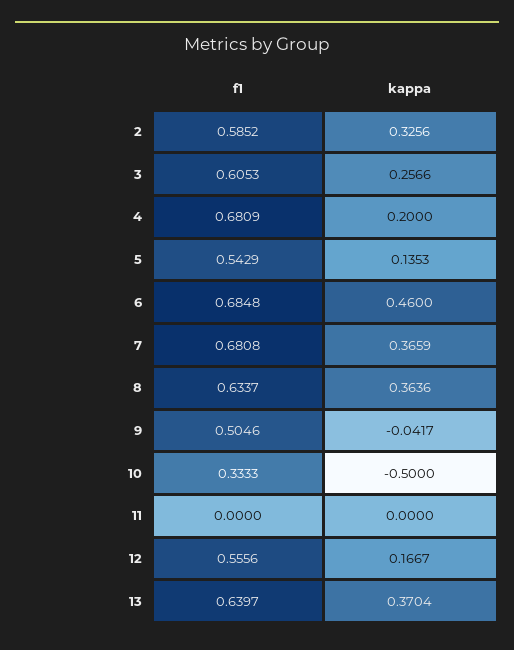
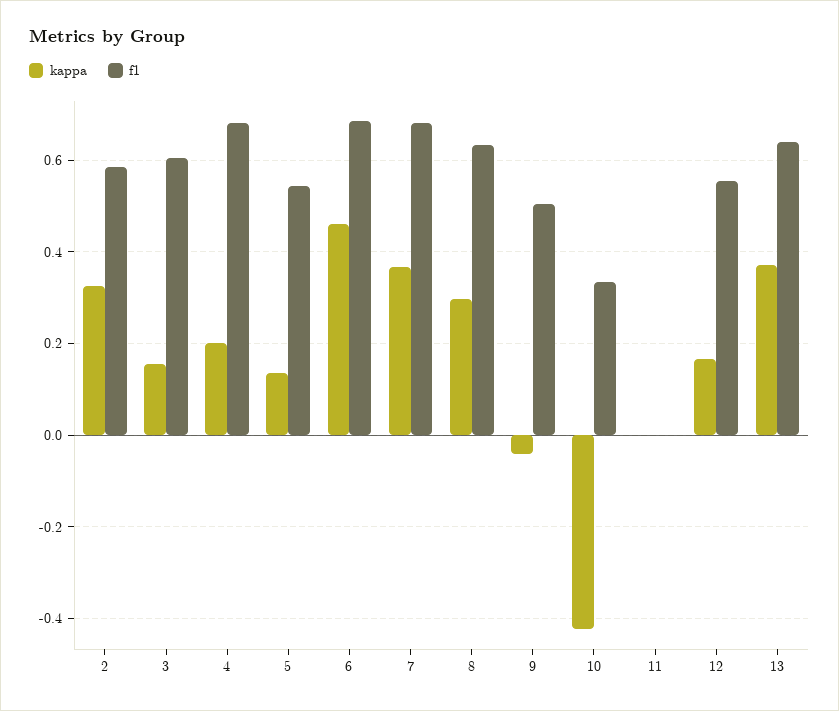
  {
    "f1": {
      "2": 0.5852,
      "3": 0.6053,
      "4": 0.6809,
      "5": 0.5429,
      "6": 0.6848,
      "7": 0.6808,
      "8": 0.6337,
      "9": 0.5046,
      "10": 0.3333,
      "11": 0,
      "12": 0.5556,
      "13": 0.6397
    },
    "kappa": {
      "2": 0.3256,
-     "3": 0.2566,
+     "3": 0.16,
      "4": 0.2,
      "5": 0.1353,
      "6": 0.46,
      "7": 0.3659,
-     "8": 0.3636,
+     "8": 0.3,
      "9": -0.0417,
-     "10": -0.5,
+     "10": -0.42,
      "11": 0,
      "12": 0.1667,
      "13": 0.3704
    }
  }

